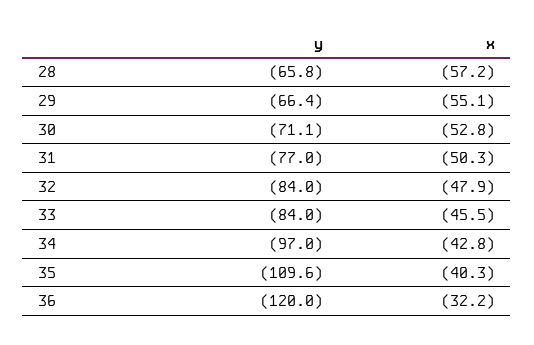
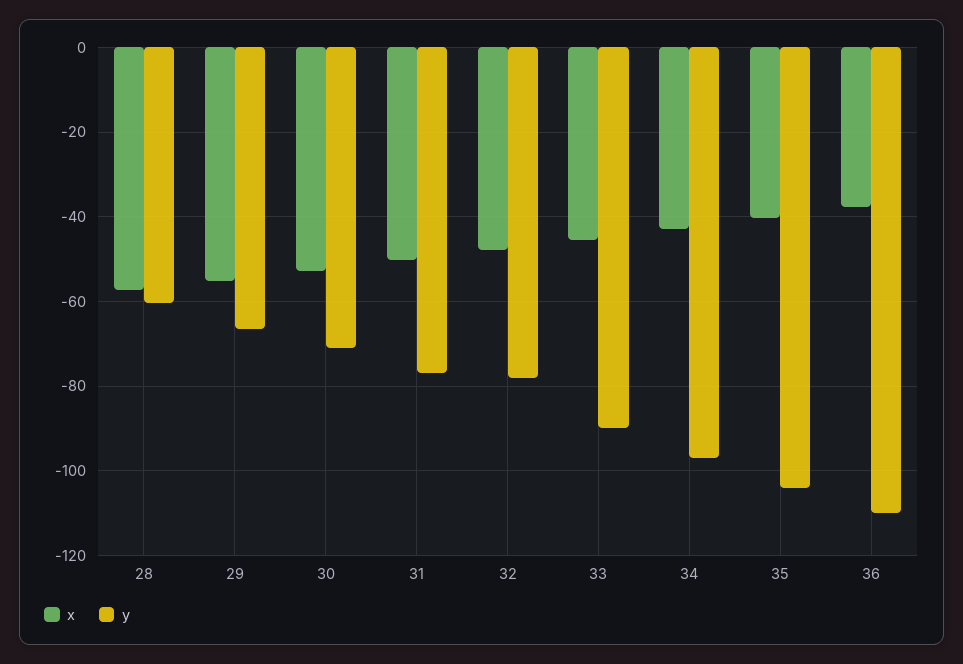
  {
    "y": {
-     "28": -65.8,
+     "28": -60,
      "29": -66.4,
      "30": -71.1,
      "31": -77,
-     "32": -84,
+     "32": -78,
-     "33": -84,
+     "33": -90,
      "34": -97,
-     "35": -109.6,
+     "35": -104,
-     "36": -120
+     "36": -110
    },
    "x": {
      "28": -57.2,
      "29": -55.1,
      "30": -52.8,
      "31": -50.3,
      "32": -47.9,
      "33": -45.5,
      "34": -42.8,
      "35": -40.3,
-     "36": -32.2
+     "36": -38
    }
  }

